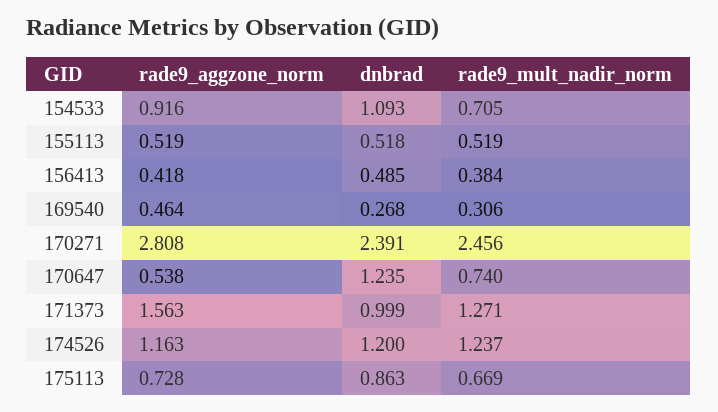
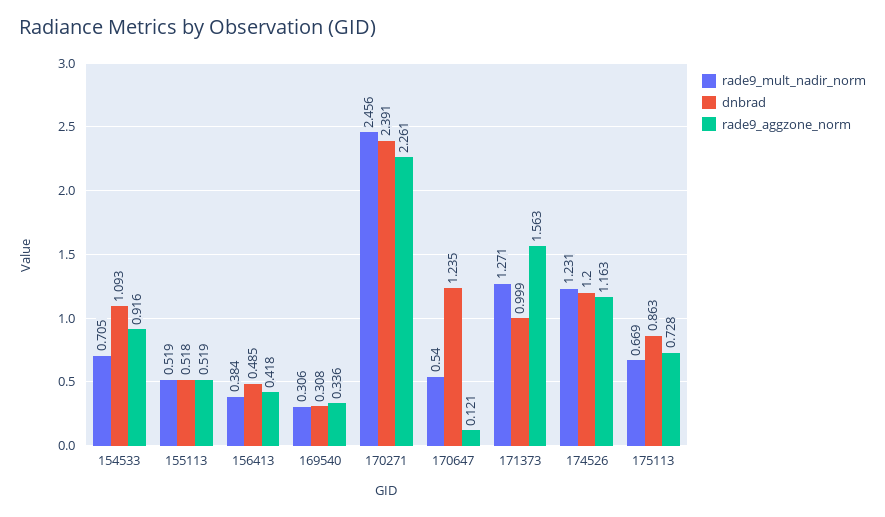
  {
    "rade9_aggzone_norm": {
      "154533": 0.916,
      "155113": 0.519,
      "156413": 0.418,
-     "169540": 0.464,
+     "169540": 0.336,
-     "170271": 2.808,
+     "170271": 2.261,
-     "170647": 0.538,
+     "170647": 0.121,
      "171373": 1.563,
      "174526": 1.163,
      "175113": 0.728
    },
    "dnbrad": {
      "154533": 1.093,
      "155113": 0.518,
      "156413": 0.485,
-     "169540": 0.268,
+     "169540": 0.308,
      "170271": 2.391,
      "170647": 1.235,
      "171373": 0.999,
      "174526": 1.2,
      "175113": 0.863
    },
    "rade9_mult_nadir_norm": {
      "154533": 0.705,
      "155113": 0.519,
      "156413": 0.384,
      "169540": 0.306,
      "170271": 2.456,
-     "170647": 0.74,
+     "170647": 0.54,
      "171373": 1.271,
-     "174526": 1.237,
+     "174526": 1.231,
      "175113": 0.669
    }
  }

